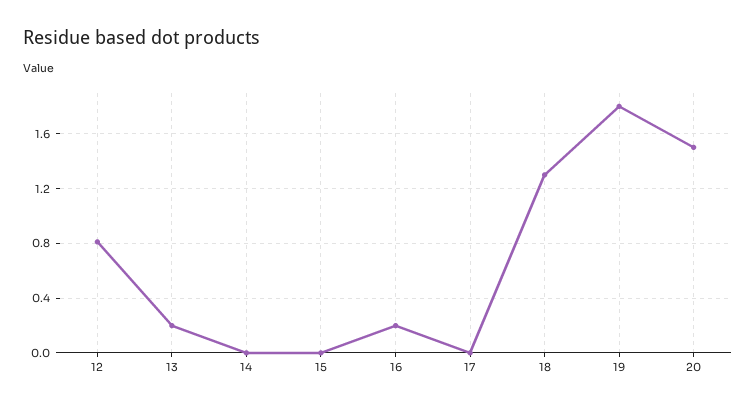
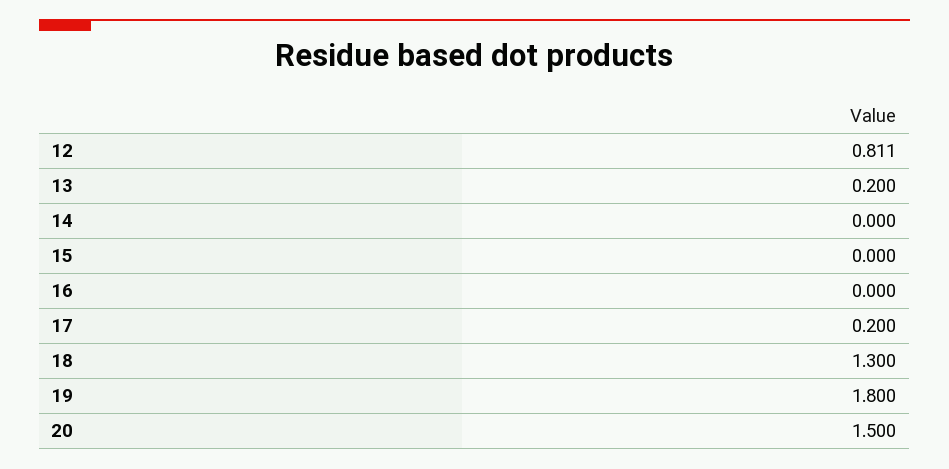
  {
    "12": 0.811,
    "13": 0.2,
    "14": 0,
    "15": 0,
-   "16": 0.2,
+   "16": 0,
-   "17": 0,
+   "17": 0.2,
    "18": 1.3,
    "19": 1.8,
    "20": 1.5
  }

